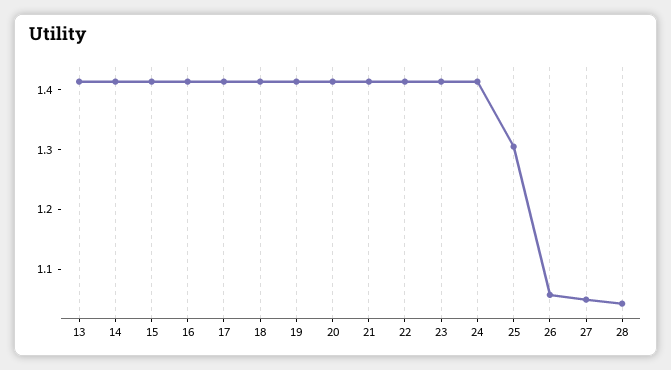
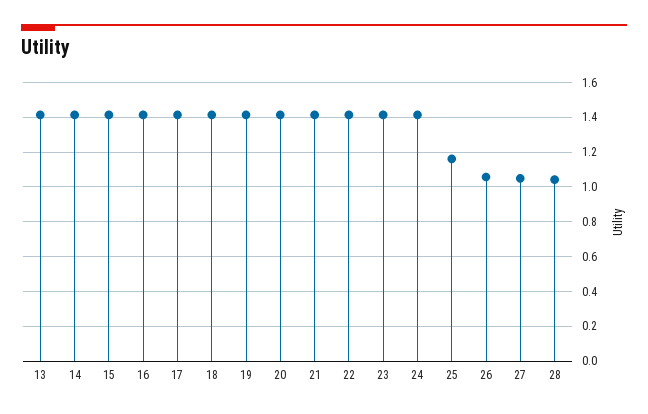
  {
    "13": 1.42,
    "14": 1.42,
    "15": 1.42,
    "16": 1.42,
    "17": 1.42,
    "18": 1.42,
    "19": 1.42,
    "20": 1.42,
    "21": 1.42,
    "22": 1.42,
    "23": 1.42,
    "24": 1.42,
-   "25": 1.3,
+   "25": 1.15,
    "26": 1.06,
    "27": 1.04,
    "28": 1.04
  }

